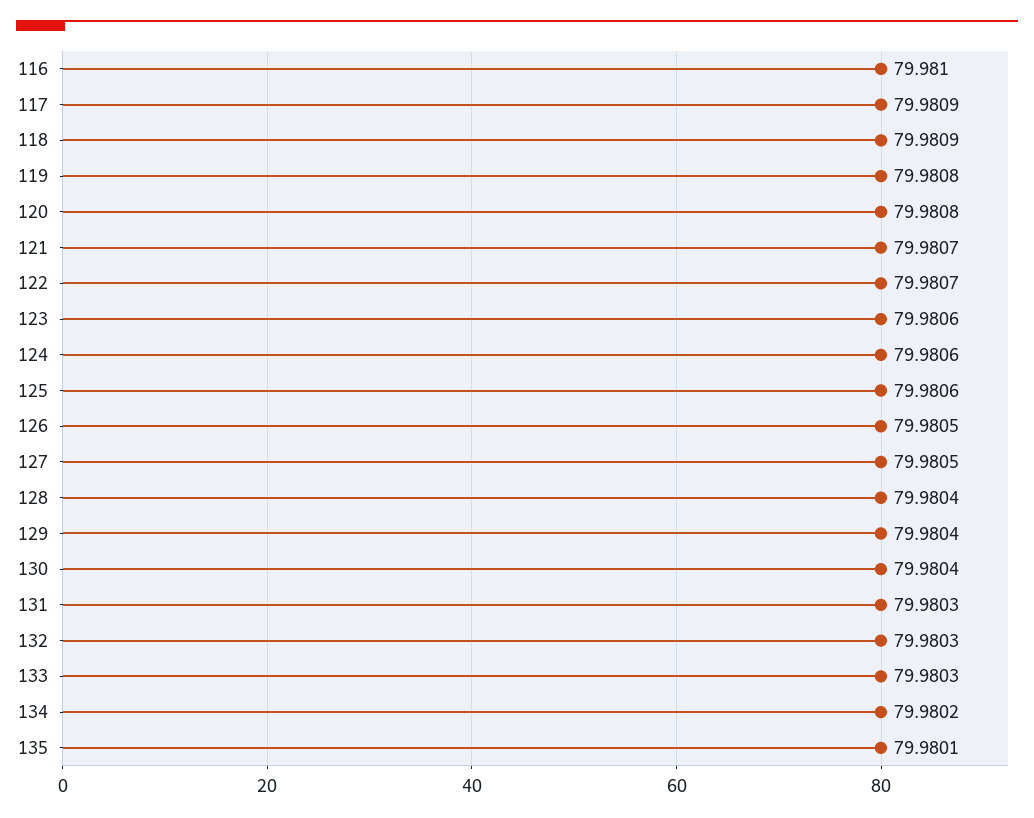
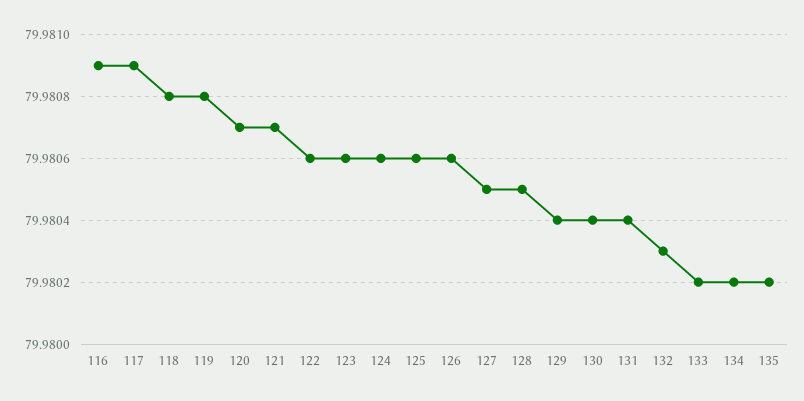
  {
-   "116": 79.981,
+   "116": 79.9809,
    "117": 79.9809,
-   "118": 79.9809,
+   "118": 79.9808,
    "119": 79.9808,
-   "120": 79.9808,
+   "120": 79.9807,
    "121": 79.9807,
-   "122": 79.9807,
+   "122": 79.9806,
    "123": 79.9806,
    "124": 79.9806,
    "125": 79.9806,
-   "126": 79.9805,
+   "126": 79.9806,
    "127": 79.9805,
-   "128": 79.9804,
+   "128": 79.9805,
    "129": 79.9804,
    "130": 79.9804,
-   "131": 79.9803,
+   "131": 79.9804,
    "132": 79.9803,
-   "133": 79.9803,
+   "133": 79.9802,
    "134": 79.9802,
-   "135": 79.9801
+   "135": 79.9802
  }

